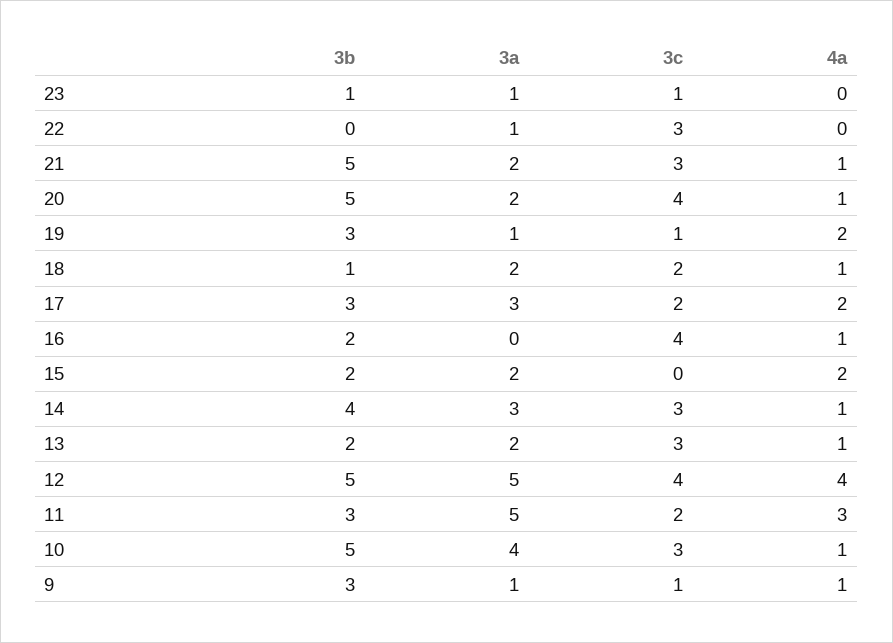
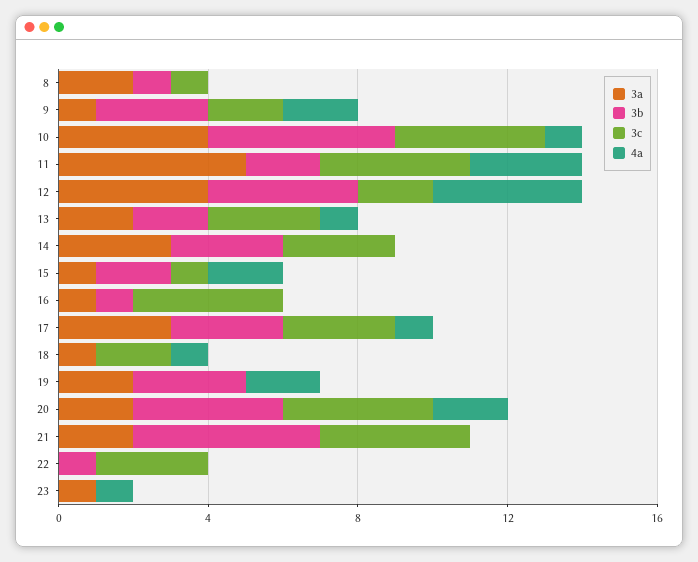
  {
    "3b": {
-     "23": 1,
+     "23": 0,
-     "22": 0,
+     "22": 1,
      "21": 5,
-     "20": 5,
+     "20": 4,
      "19": 3,
-     "18": 1,
+     "18": 0,
      "17": 3,
-     "16": 2,
+     "16": 1,
      "15": 2,
-     "14": 4,
+     "14": 3,
      "13": 2,
-     "12": 5,
+     "12": 4,
-     "11": 3,
+     "11": 2,
      "10": 5,
-     "9": 3
+     "9": 3,
+     "8": 1
    },
    "3a": {
      "23": 1,
-     "22": 1,
+     "22": 0,
      "21": 2,
      "20": 2,
-     "19": 1,
+     "19": 2,
-     "18": 2,
+     "18": 1,
      "17": 3,
-     "16": 0,
+     "16": 1,
-     "15": 2,
+     "15": 1,
      "14": 3,
      "13": 2,
-     "12": 5,
+     "12": 4,
      "11": 5,
      "10": 4,
-     "9": 1
+     "9": 1,
+     "8": 2
    },
    "3c": {
-     "23": 1,
+     "23": 0,
      "22": 3,
-     "21": 3,
+     "21": 4,
      "20": 4,
-     "19": 1,
+     "19": 0,
      "18": 2,
-     "17": 2,
+     "17": 3,
      "16": 4,
-     "15": 0,
+     "15": 1,
      "14": 3,
      "13": 3,
-     "12": 4,
+     "12": 2,
-     "11": 2,
+     "11": 4,
-     "10": 3,
+     "10": 4,
-     "9": 1
+     "9": 2,
+     "8": 1
    },
    "4a": {
-     "23": 0,
+     "23": 1,
      "22": 0,
-     "21": 1,
+     "21": 0,
-     "20": 1,
+     "20": 2,
      "19": 2,
      "18": 1,
-     "17": 2,
+     "17": 1,
-     "16": 1,
+     "16": 0,
      "15": 2,
-     "14": 1,
+     "14": 0,
      "13": 1,
      "12": 4,
      "11": 3,
      "10": 1,
-     "9": 1
+     "9": 2,
+     "8": 0
    }
  }

